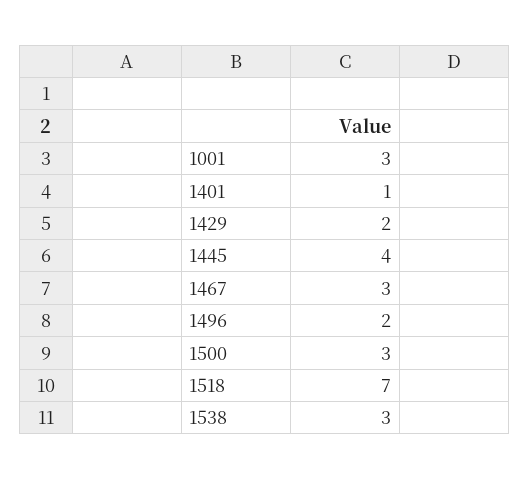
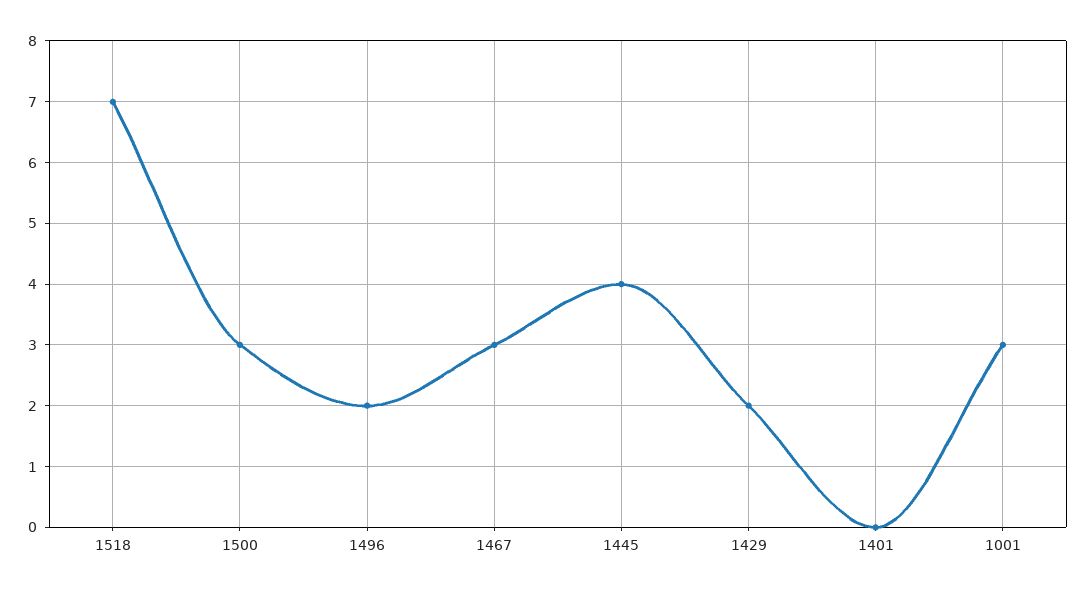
  {
    "1001": 3,
-   "1401": 1,
+   "1401": 0,
    "1429": 2,
    "1445": 4,
    "1467": 3,
    "1496": 2,
    "1500": 3,
-   "1518": 7,
+   "1518": 7
-   "1538": 3
  }

